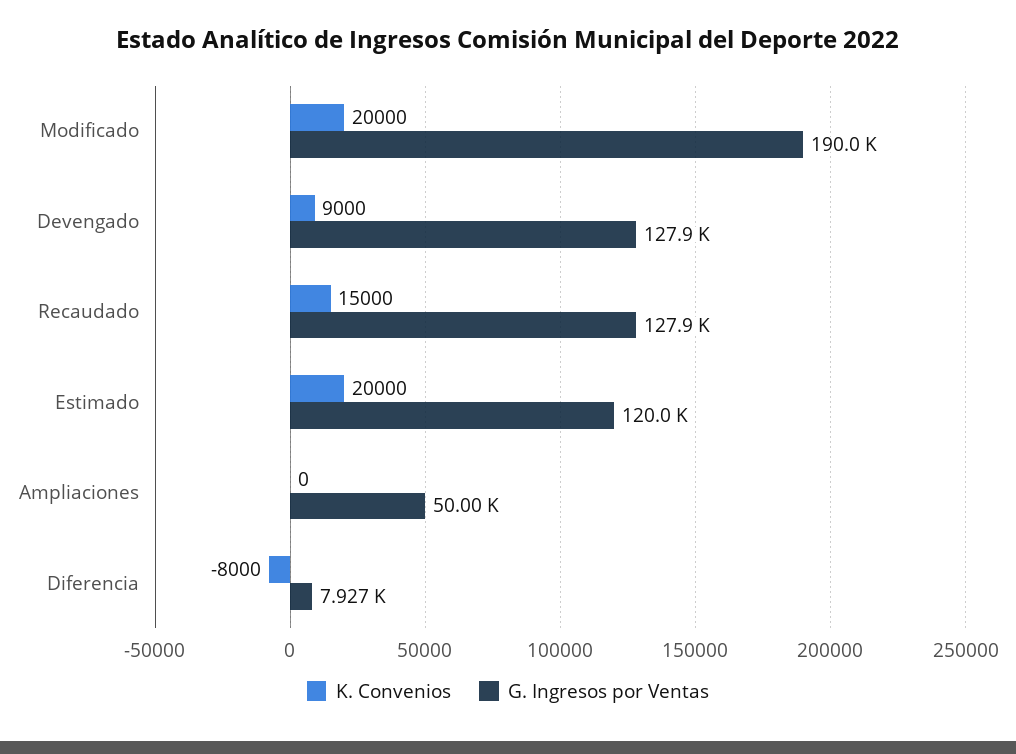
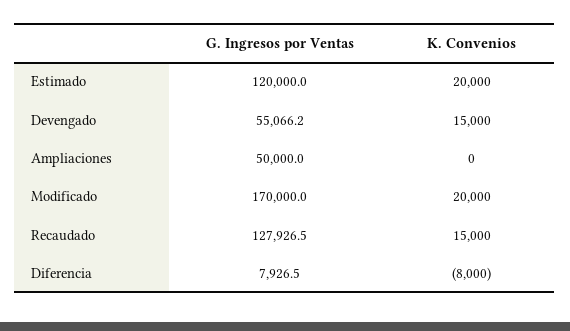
  {
    "K. Convenios": {
      "Modificado": 20000,
-     "Devengado": 9000,
+     "Devengado": 15000,
      "Recaudado": 15000,
      "Estimado": 20000,
      "Ampliaciones": 0,
      "Diferencia": -8000
    },
    "G. Ingresos por Ventas": {
-     "Modificado": 190000,
+     "Modificado": 170000,
-     "Devengado": 127900,
+     "Devengado": 55066.2,
      "Recaudado": 127926.5,
      "Estimado": 120000,
      "Ampliaciones": 50000,
      "Diferencia": 7926.5
    }
  }

